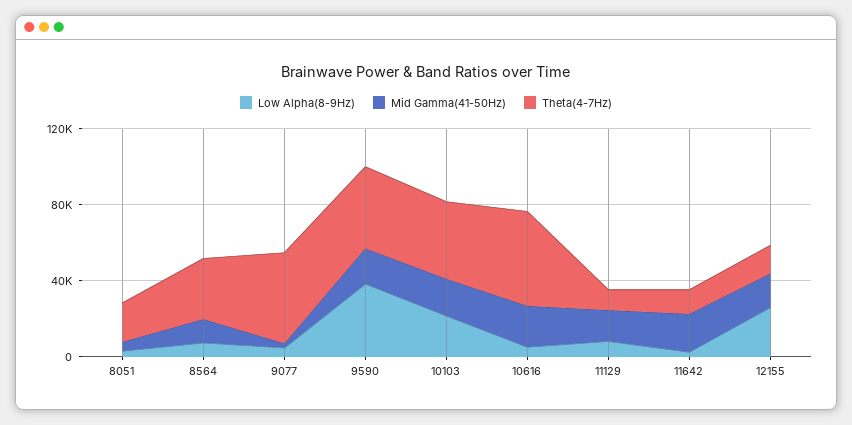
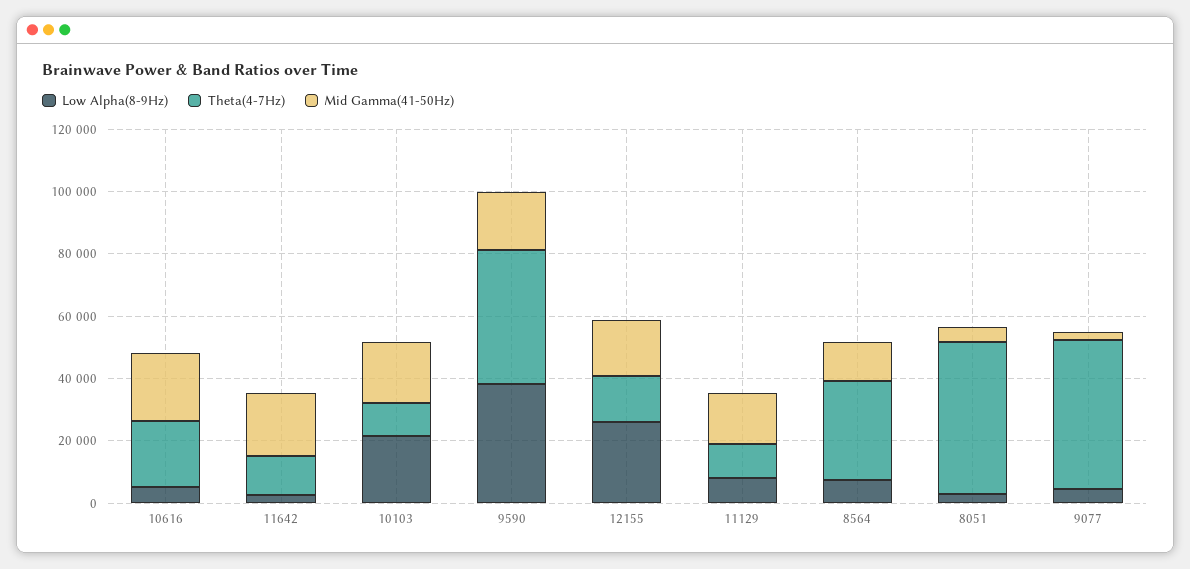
  {
    "Low Alpha(8-9Hz)": {
      "8051": 5000,
      "8564": 5000,
      "9077": 5000,
      "9590": 40000,
      "10103": 20000,
      "10616": 5000,
      "11129": 10000,
      "11642": 5000,
      "12155": 25000
    },
    "Mid Gamma(41-50Hz)": {
      "8051": 5000,
      "8564": 15000,
      "9077": 0,
      "9590": 20000,
      "10103": 20000,
      "10616": 20000,
      "11129": 15000,
      "11642": 20000,
      "12155": 20000
    },
    "Theta(4-7Hz)": {
-     "8051": 20000,
+     "8051": 50000,
      "8564": 30000,
      "9077": 50000,
      "9590": 45000,
-     "10103": 40000,
+     "10103": 10000,
-     "10616": 50000,
+     "10616": 20000,
      "11129": 10000,
      "11642": 15000,
      "12155": 15000
    }
  }

